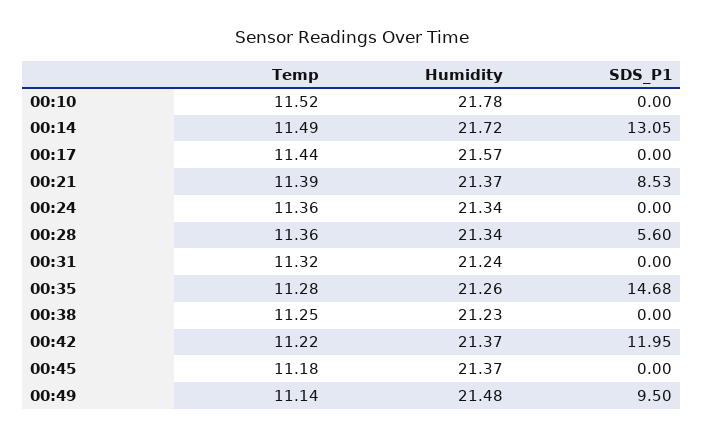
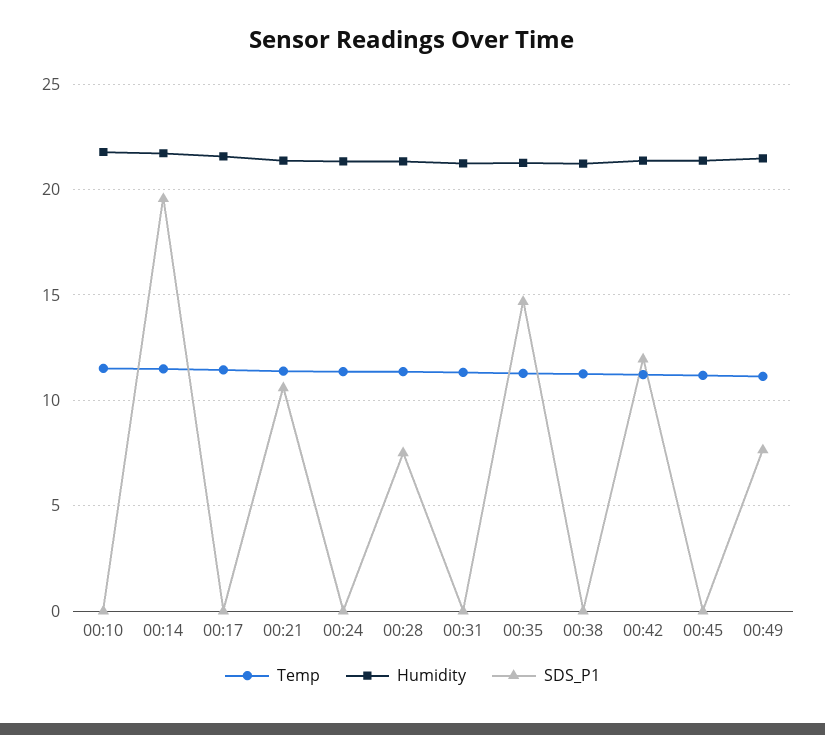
  {
    "Temp": {
      "00:10": 11.52,
      "00:14": 11.49,
      "00:17": 11.44,
      "00:21": 11.39,
      "00:24": 11.36,
      "00:28": 11.36,
      "00:31": 11.32,
      "00:35": 11.28,
      "00:38": 11.25,
      "00:42": 11.22,
      "00:45": 11.18,
      "00:49": 11.14
    },
    "Humidity": {
      "00:10": 21.78,
      "00:14": 21.72,
      "00:17": 21.57,
      "00:21": 21.37,
      "00:24": 21.34,
      "00:28": 21.34,
      "00:31": 21.24,
      "00:35": 21.26,
      "00:38": 21.23,
      "00:42": 21.37,
      "00:45": 21.37,
      "00:49": 21.48
    },
    "SDS_P1": {
      "00:10": 0,
-     "00:14": 13.05,
+     "00:14": 19.5,
      "00:17": 0,
-     "00:21": 8.53,
+     "00:21": 10.5,
      "00:24": 0,
-     "00:28": 5.6,
+     "00:28": 7.5,
      "00:31": 0,
      "00:35": 14.68,
      "00:38": 0,
      "00:42": 11.95,
      "00:45": 0,
-     "00:49": 9.5
+     "00:49": 7.5
    }
  }

